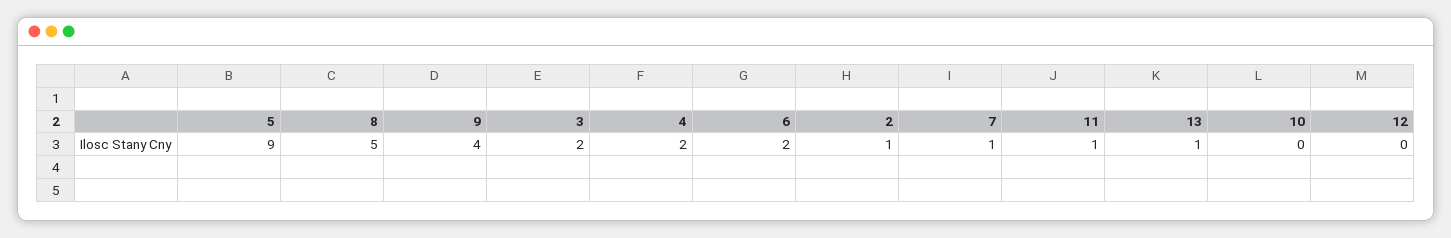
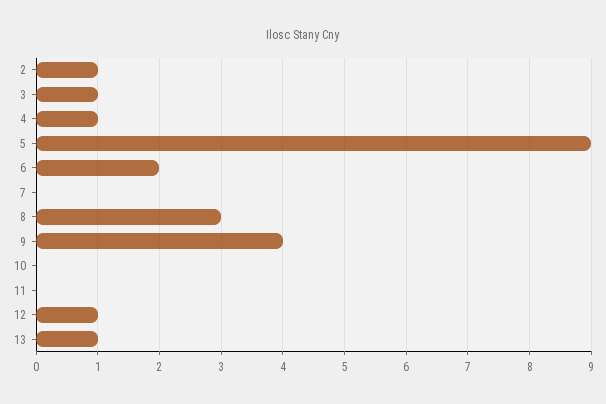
  {
    "5": 9,
-   "8": 5,
+   "8": 3,
    "9": 4,
-   "3": 2,
+   "3": 1,
-   "4": 2,
+   "4": 1,
    "6": 2,
    "2": 1,
-   "7": 1,
+   "7": 0,
-   "11": 1,
+   "11": 0,
    "13": 1,
    "10": 0,
-   "12": 0
+   "12": 1
  }

